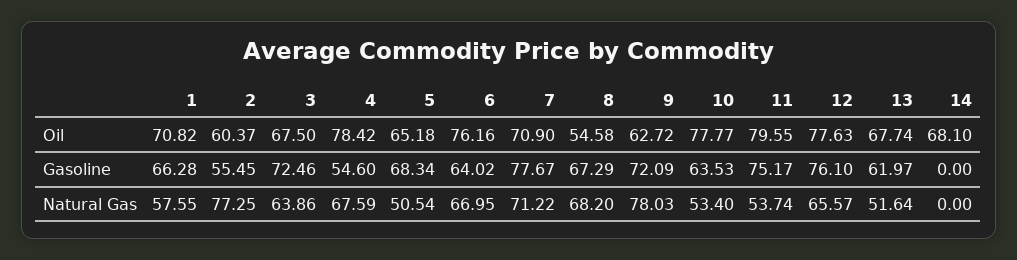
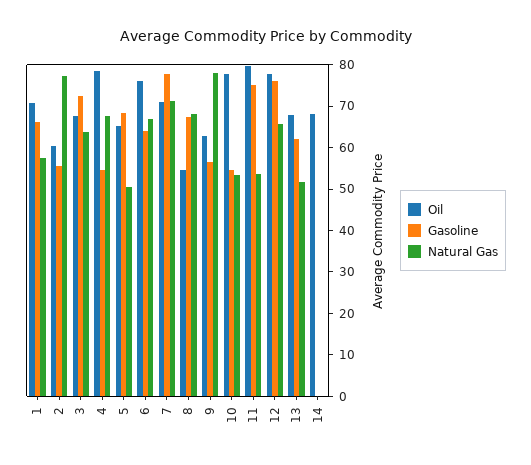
  {
    "Oil": {
      "1": 70.82,
      "2": 60.37,
      "3": 67.5,
      "4": 78.42,
      "5": 65.18,
      "6": 76.16,
      "7": 70.9,
      "8": 54.58,
      "9": 62.72,
      "10": 77.77,
      "11": 79.55,
      "12": 77.63,
      "13": 67.74,
      "14": 68.1
    },
    "Gasoline": {
      "1": 66.28,
      "2": 55.45,
      "3": 72.46,
      "4": 54.6,
      "5": 68.34,
      "6": 64.02,
      "7": 77.67,
      "8": 67.29,
-     "9": 72.09,
+     "9": 56,
-     "10": 63.53,
+     "10": 54,
      "11": 75.17,
      "12": 76.1,
      "13": 61.97,
      "14": 0
    },
    "Natural Gas": {
      "1": 57.55,
      "2": 77.25,
      "3": 63.86,
      "4": 67.59,
      "5": 50.54,
      "6": 66.95,
      "7": 71.22,
      "8": 68.2,
      "9": 78.03,
      "10": 53.4,
      "11": 53.74,
      "12": 65.57,
      "13": 51.64,
      "14": 0
    }
  }

